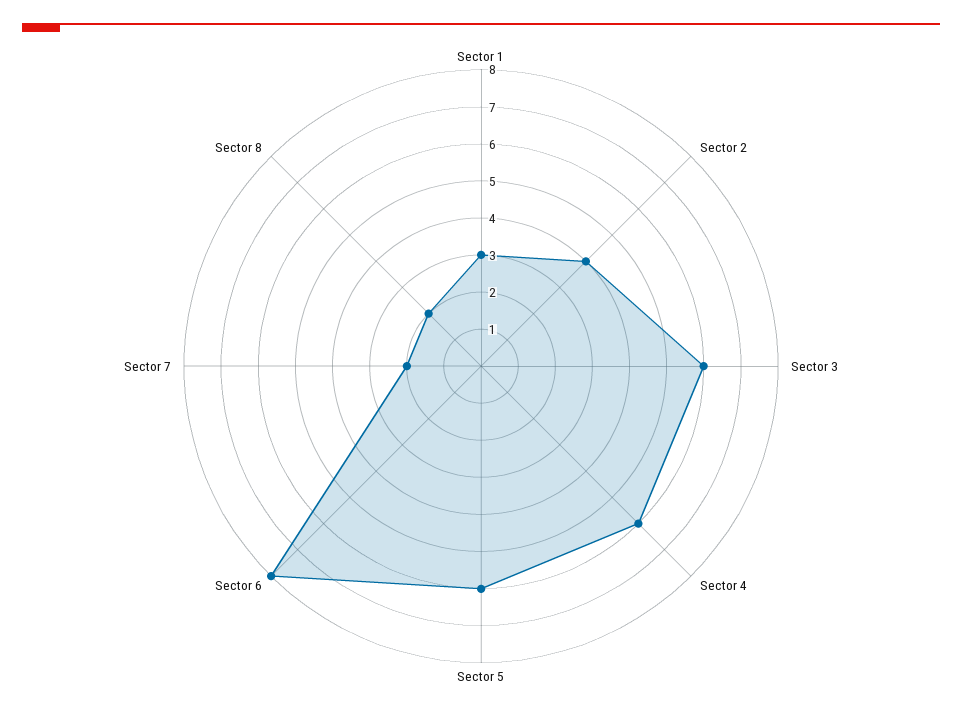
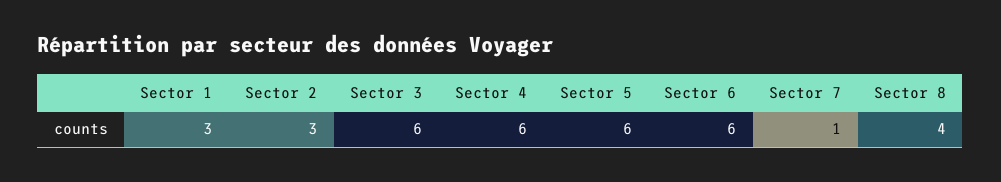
  {
    "Sector 1": 3,
-   "Sector 2": 4,
+   "Sector 2": 3,
    "Sector 3": 6,
    "Sector 4": 6,
    "Sector 5": 6,
-   "Sector 6": 8,
+   "Sector 6": 6,
-   "Sector 7": 2,
+   "Sector 7": 1,
-   "Sector 8": 2
+   "Sector 8": 4
  }

